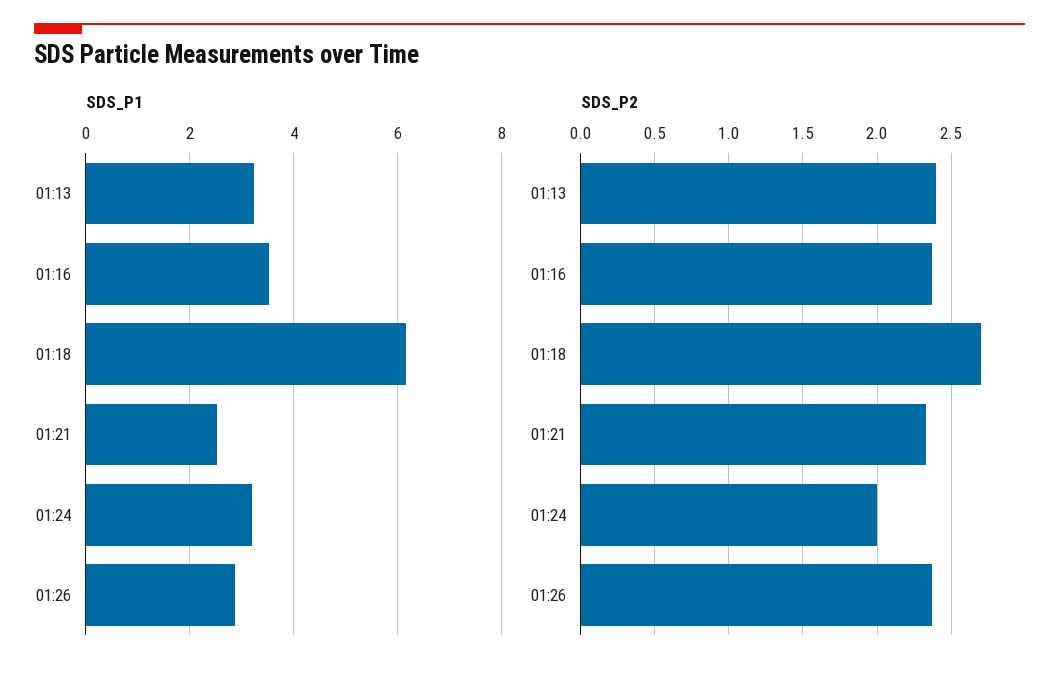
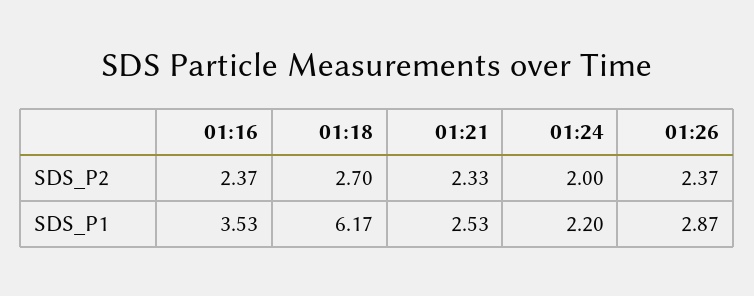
  {
    "SDS_P1": {
-     "01:13": 3.2,
      "01:16": 3.53,
      "01:18": 6.17,
      "01:21": 2.53,
-     "01:24": 3.2,
+     "01:24": 2.2,
      "01:26": 2.87
    },
    "SDS_P2": {
-     "01:13": 2.4,
      "01:16": 2.37,
      "01:18": 2.7,
      "01:21": 2.33,
      "01:24": 2,
      "01:26": 2.37
    }
  }

